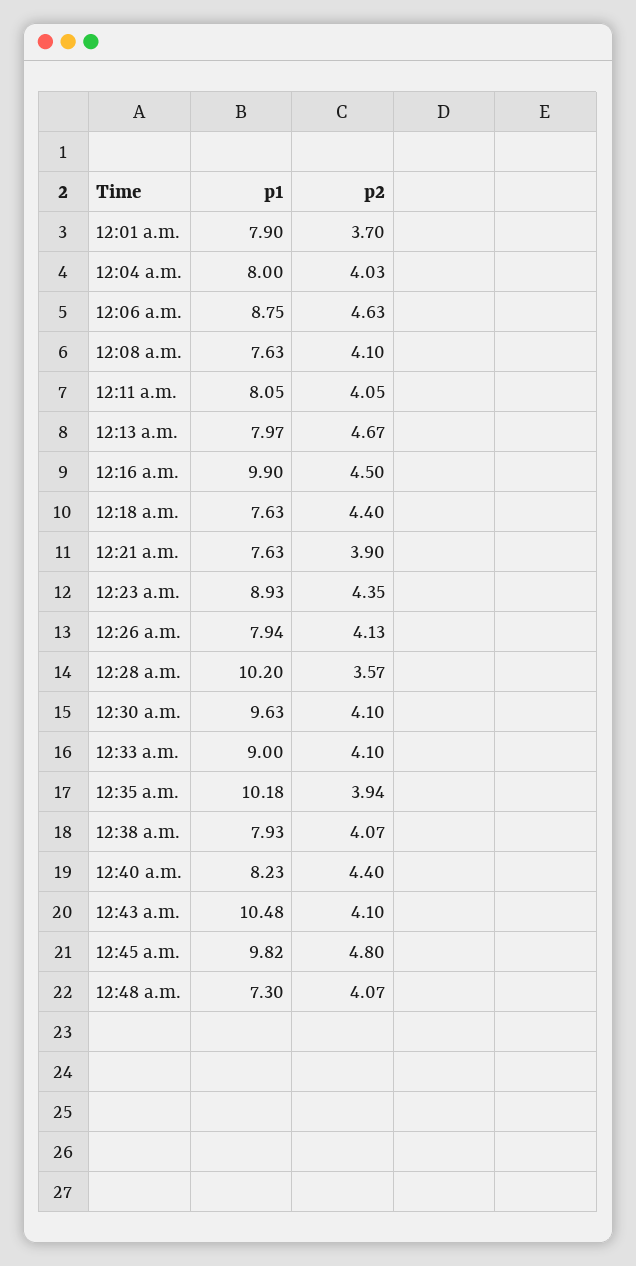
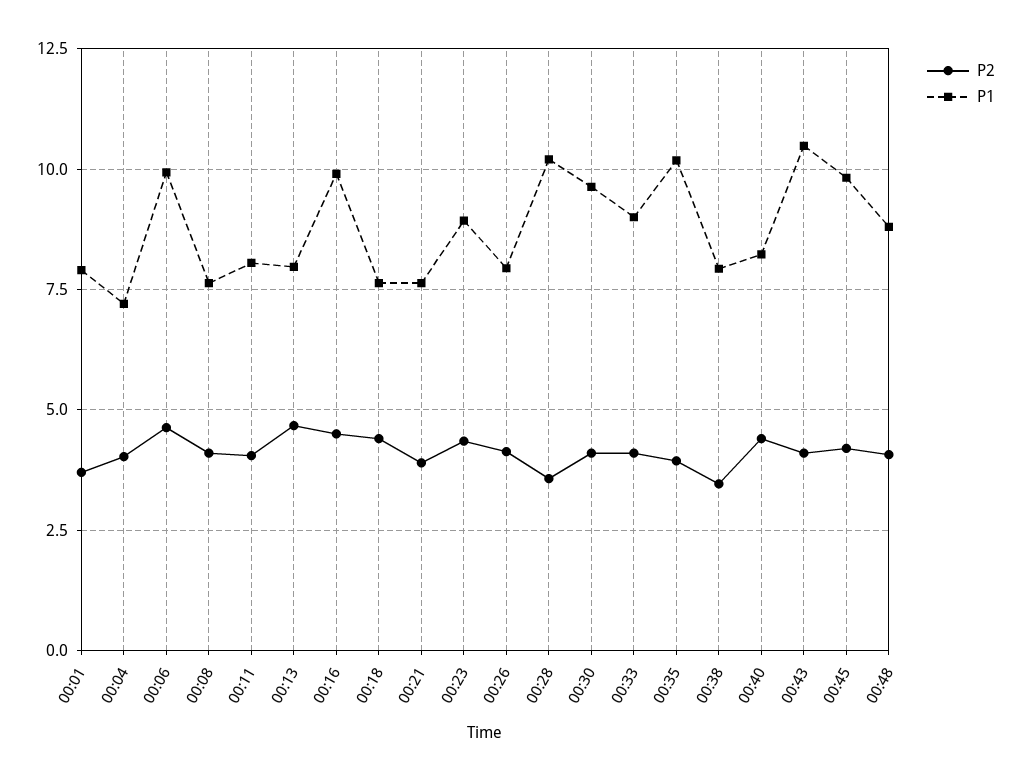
  {
    "p1": {
      "12:01 a.m.": 7.9,
-     "12:04 a.m.": 8,
+     "12:04 a.m.": 7.25,
-     "12:06 a.m.": 8.75,
+     "12:06 a.m.": 10,
      "12:08 a.m.": 7.63,
      "12:11 a.m.": 8.05,
      "12:13 a.m.": 7.97,
      "12:16 a.m.": 9.9,
      "12:18 a.m.": 7.63,
      "12:21 a.m.": 7.63,
      "12:23 a.m.": 8.93,
      "12:26 a.m.": 7.94,
      "12:28 a.m.": 10.2,
      "12:30 a.m.": 9.63,
      "12:33 a.m.": 9,
      "12:35 a.m.": 10.18,
      "12:38 a.m.": 7.93,
      "12:40 a.m.": 8.23,
      "12:43 a.m.": 10.48,
      "12:45 a.m.": 9.82,
-     "12:48 a.m.": 7.3
+     "12:48 a.m.": 8.75
    },
    "p2": {
      "12:01 a.m.": 3.7,
      "12:04 a.m.": 4.03,
      "12:06 a.m.": 4.63,
      "12:08 a.m.": 4.1,
      "12:11 a.m.": 4.05,
      "12:13 a.m.": 4.67,
      "12:16 a.m.": 4.5,
      "12:18 a.m.": 4.4,
      "12:21 a.m.": 3.9,
      "12:23 a.m.": 4.35,
      "12:26 a.m.": 4.13,
      "12:28 a.m.": 3.57,
      "12:30 a.m.": 4.1,
      "12:33 a.m.": 4.1,
      "12:35 a.m.": 3.94,
-     "12:38 a.m.": 4.07,
+     "12:38 a.m.": 3.5,
      "12:40 a.m.": 4.4,
      "12:43 a.m.": 4.1,
-     "12:45 a.m.": 4.8,
+     "12:45 a.m.": 4.25,
      "12:48 a.m.": 4.07
    }
  }

